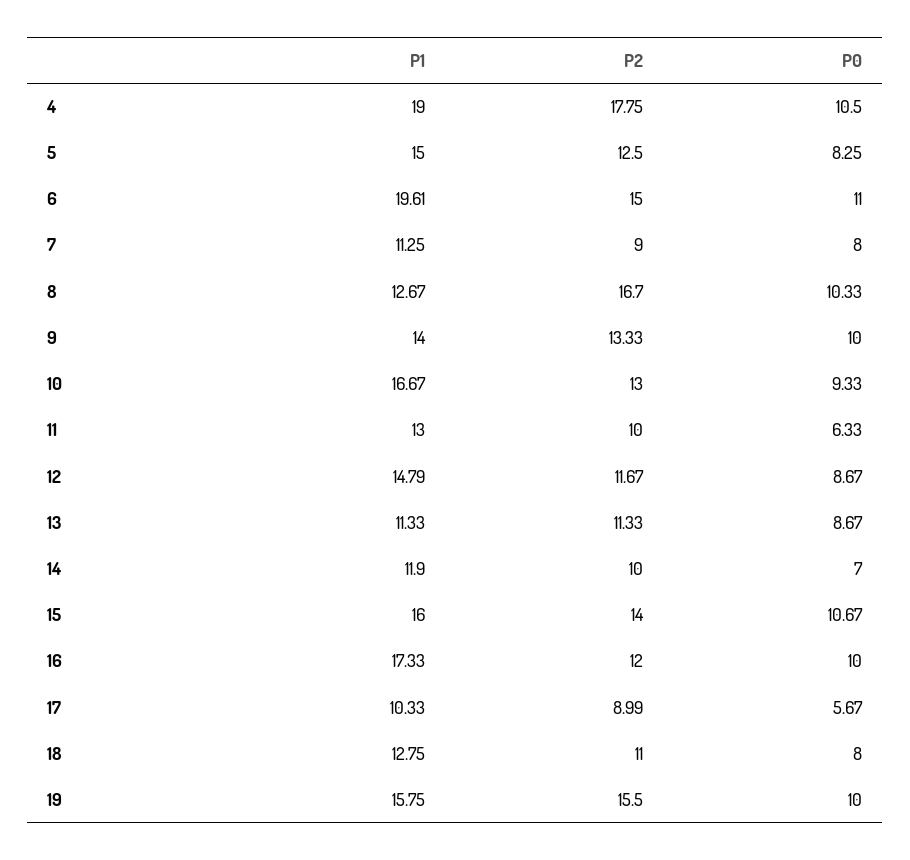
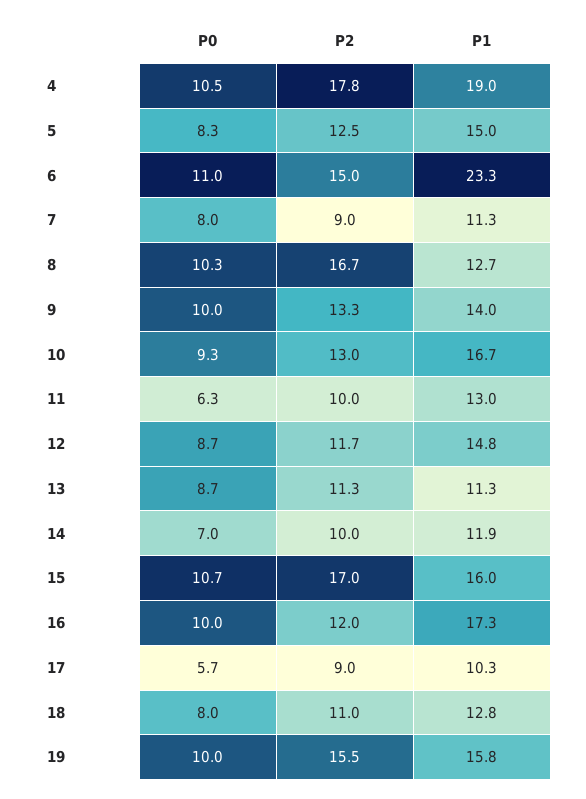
  {
    "P1": {
      "4": 19,
      "5": 15,
-     "6": 19.61,
+     "6": 23.3,
      "7": 11.25,
      "8": 12.67,
      "9": 14,
      "10": 16.67,
      "11": 13,
      "12": 14.79,
      "13": 11.33,
      "14": 11.9,
      "15": 16,
      "16": 17.33,
      "17": 10.33,
      "18": 12.75,
      "19": 15.75
    },
    "P2": {
      "4": 17.75,
      "5": 12.5,
      "6": 15,
      "7": 9,
      "8": 16.7,
      "9": 13.33,
      "10": 13,
      "11": 10,
      "12": 11.67,
      "13": 11.33,
      "14": 10,
-     "15": 14,
+     "15": 17,
      "16": 12,
      "17": 8.99,
      "18": 11,
      "19": 15.5
    },
    "P0": {
      "4": 10.5,
      "5": 8.25,
      "6": 11,
      "7": 8,
      "8": 10.33,
      "9": 10,
      "10": 9.33,
      "11": 6.33,
      "12": 8.67,
      "13": 8.67,
      "14": 7,
      "15": 10.67,
      "16": 10,
      "17": 5.67,
      "18": 8,
      "19": 10
    }
  }

